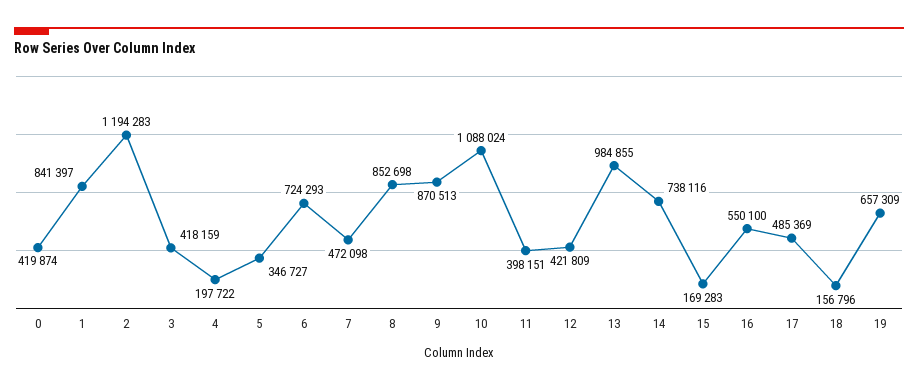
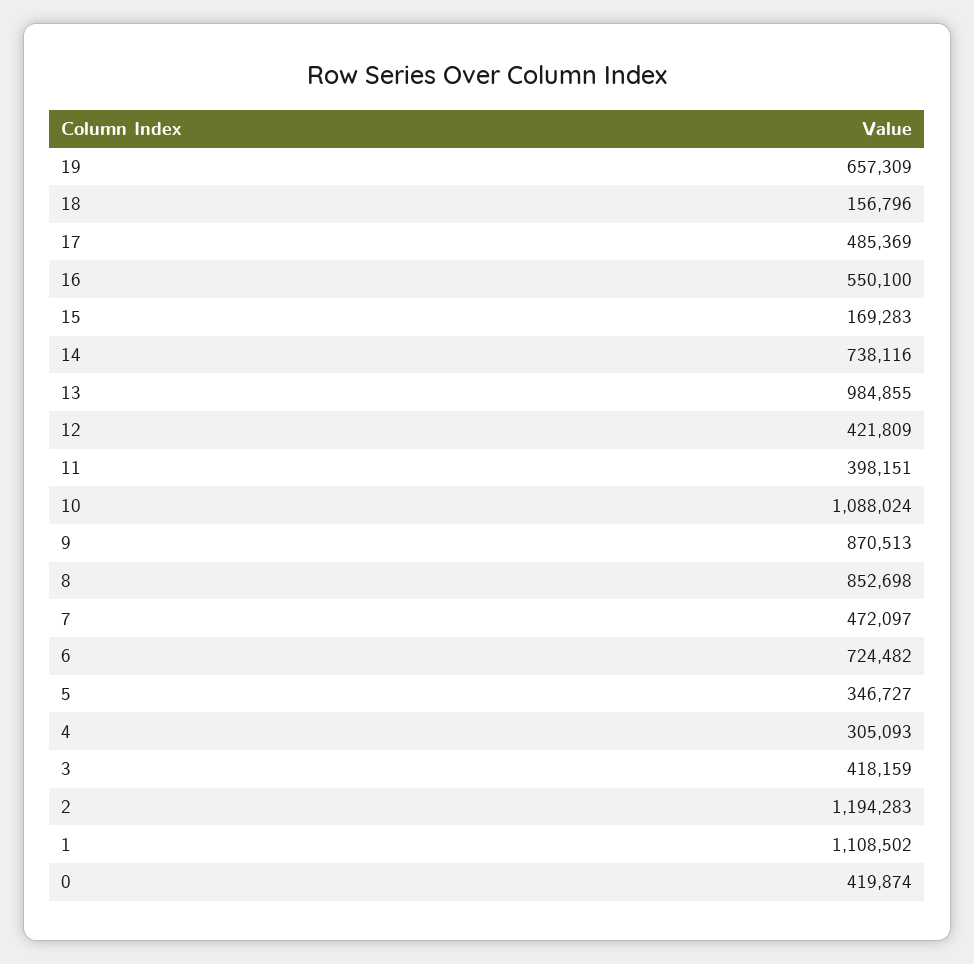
  {
    "0": 419874,
-   "1": 841397,
+   "1": 1108502,
    "2": 1194283,
    "3": 418159,
-   "4": 197722,
+   "4": 305093,
    "5": 346727,
-   "6": 724293,
+   "6": 724482,
-   "7": 472098,
+   "7": 472097,
    "8": 852698,
    "9": 870513,
    "10": 1088024,
    "11": 398151,
    "12": 421809,
    "13": 984855,
    "14": 738116,
    "15": 169283,
    "16": 550100,
    "17": 485369,
    "18": 156796,
    "19": 657309
  }

